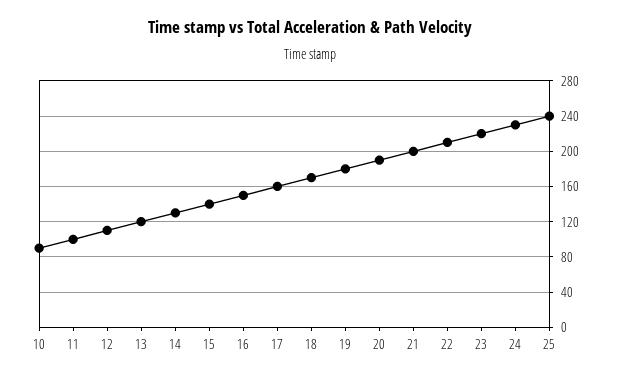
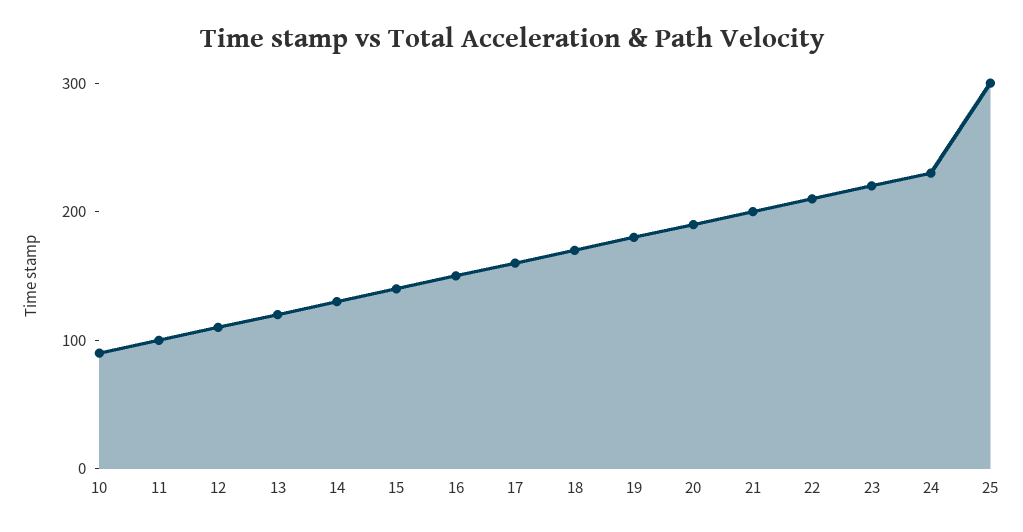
  {
    "10": 90,
    "11": 100,
    "12": 110,
    "13": 120,
    "14": 130,
    "15": 140,
    "16": 150,
    "17": 160,
    "18": 170,
    "19": 180,
    "20": 190,
    "21": 200,
    "22": 210,
    "23": 220,
    "24": 230,
-   "25": 240
+   "25": 300
  }

